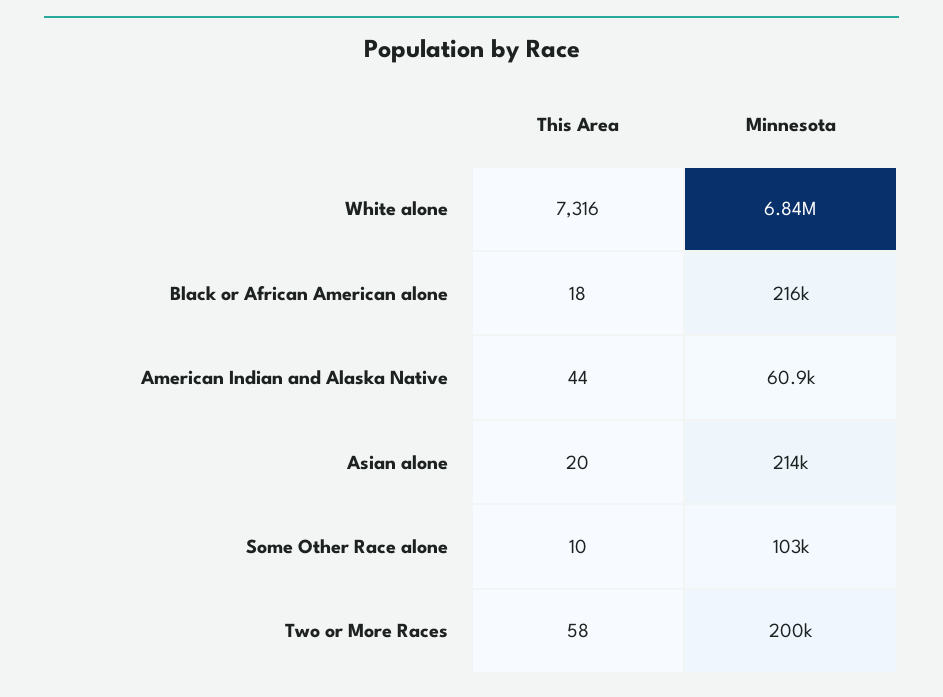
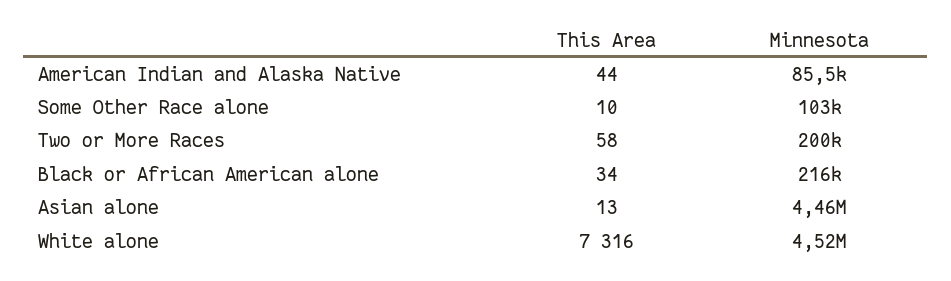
  {
    "This Area": {
      "White alone": 7316,
-     "Black or African American alone": 18,
+     "Black or African American alone": 34,
      "American Indian and Alaska Native": 44,
-     "Asian alone": 20,
+     "Asian alone": 13,
      "Some Other Race alone": 10,
      "Two or More Races": 58
    },
    "Minnesota": {
-     "White alone": 6840000,
+     "White alone": 4520000,
      "Black or African American alone": 216000,
-     "American Indian and Alaska Native": 60900,
+     "American Indian and Alaska Native": 85500,
-     "Asian alone": 214000,
+     "Asian alone": 4460000,
      "Some Other Race alone": 103000,
      "Two or More Races": 200000
    }
  }

